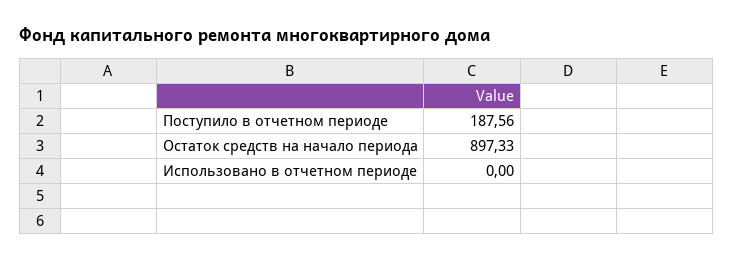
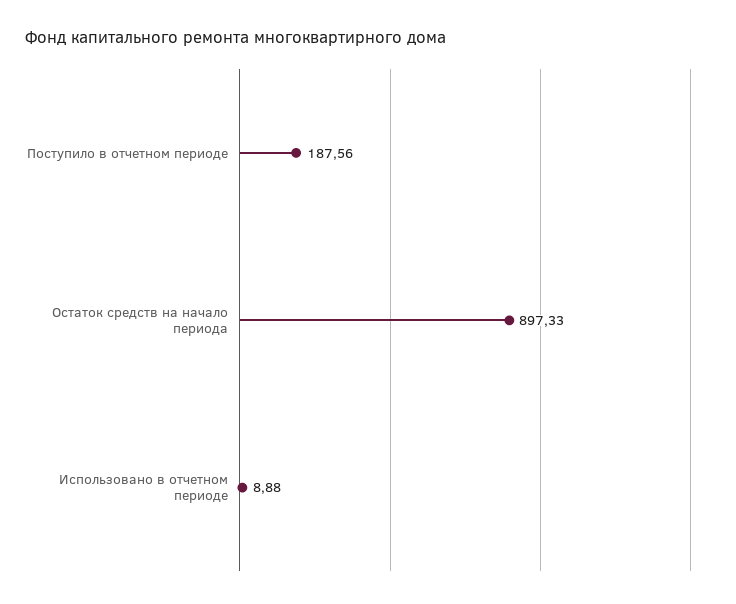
  {
    "Поступило в отчетном периоде": 187.56,
    "Остаток средств на начало периода": 897.33,
-   "Использовано в отчетном периоде": 0
+   "Использовано в отчетном периоде": 8.88
  }

